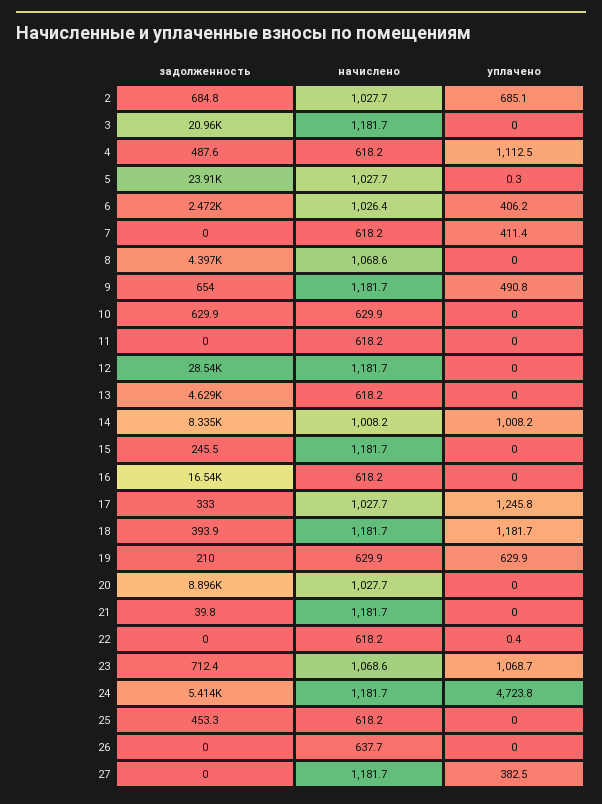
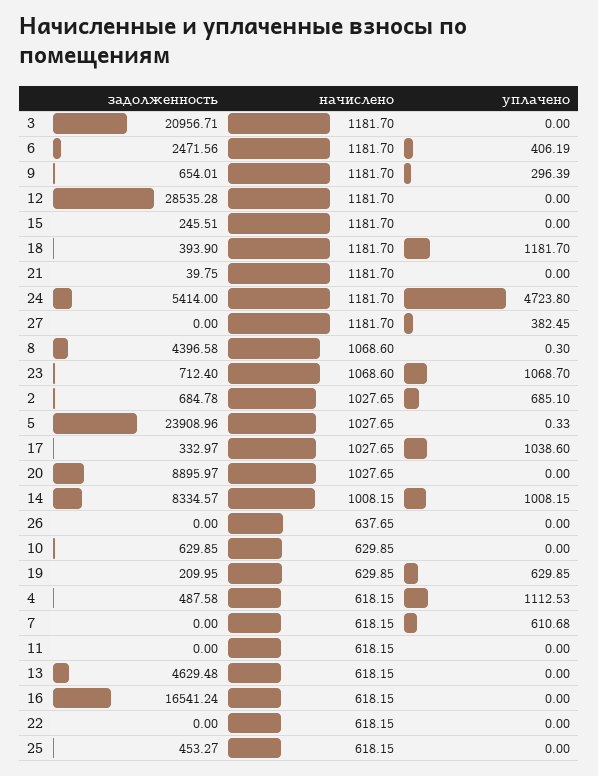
  {
    "задолженность": {
      "2": 684.78,
      "3": 20956.71,
      "4": 487.58,
      "5": 23908.96,
      "6": 2471.56,
      "7": 0,
      "8": 4396.58,
      "9": 654.01,
      "10": 629.85,
      "11": 0,
      "12": 28535.28,
      "13": 4629.48,
      "14": 8334.57,
      "15": 245.51,
      "16": 16541.24,
      "17": 332.97,
      "18": 393.9,
      "19": 209.95,
      "20": 8895.97,
      "21": 39.75,
      "22": 0,
      "23": 712.4,
      "24": 5414,
      "25": 453.27,
      "26": 0,
      "27": 0
    },
    "начислено": {
      "2": 1027.65,
      "3": 1181.7,
      "4": 618.15,
      "5": 1027.65,
-     "6": 1026.4,
+     "6": 1181.7,
      "7": 618.15,
      "8": 1068.6,
      "9": 1181.7,
      "10": 629.85,
      "11": 618.15,
      "12": 1181.7,
      "13": 618.15,
      "14": 1008.15,
      "15": 1181.7,
      "16": 618.15,
      "17": 1027.65,
      "18": 1181.7,
      "19": 629.85,
      "20": 1027.65,
      "21": 1181.7,
      "22": 618.15,
      "23": 1068.6,
      "24": 1181.7,
      "25": 618.15,
      "26": 637.65,
      "27": 1181.7
    },
    "уплачено": {
      "2": 685.1,
      "3": 0,
      "4": 1112.53,
      "5": 0.33,
      "6": 406.19,
-     "7": 411.4,
+     "7": 610.68,
-     "8": 0,
+     "8": 0.3,
-     "9": 490.8,
+     "9": 296.39,
      "10": 0,
      "11": 0,
      "12": 0,
      "13": 0,
      "14": 1008.15,
      "15": 0,
      "16": 0,
-     "17": 1245.8,
+     "17": 1038.6,
      "18": 1181.7,
      "19": 629.85,
      "20": 0,
      "21": 0,
-     "22": 0.4,
+     "22": 0,
      "23": 1068.7,
      "24": 4723.8,
      "25": 0,
      "26": 0,
      "27": 382.45
    }
  }

